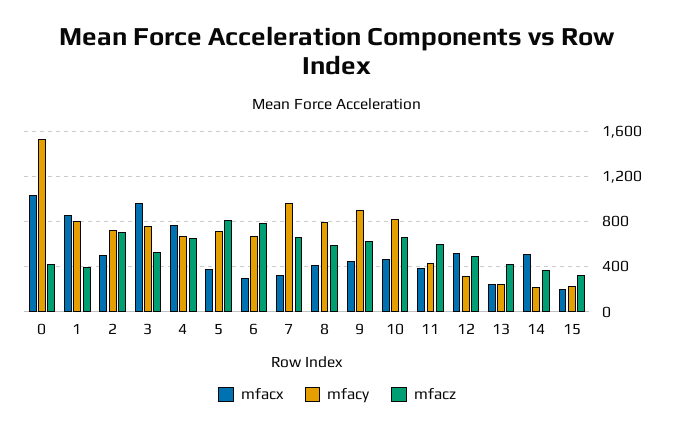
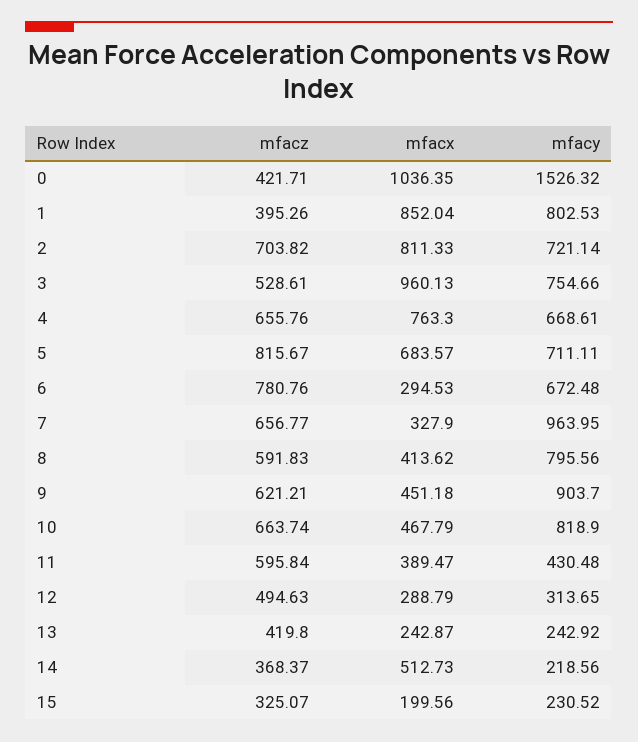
  {
    "mfacx": {
      "0": 1036.35,
      "1": 852.04,
-     "2": 500,
+     "2": 811.33,
      "3": 960.13,
      "4": 763.3,
-     "5": 400,
+     "5": 683.57,
      "6": 294.53,
      "7": 327.9,
      "8": 413.62,
      "9": 451.18,
      "10": 467.79,
      "11": 389.47,
-     "12": 500,
+     "12": 288.79,
      "13": 242.87,
      "14": 512.73,
      "15": 199.56
    },
    "mfacy": {
      "0": 1526.32,
      "1": 802.53,
      "2": 721.14,
      "3": 754.66,
      "4": 668.61,
      "5": 711.11,
      "6": 672.48,
      "7": 963.95,
      "8": 795.56,
      "9": 903.7,
      "10": 818.9,
      "11": 430.48,
      "12": 313.65,
      "13": 242.92,
      "14": 218.56,
      "15": 230.52
    },
    "mfacz": {
      "0": 421.71,
      "1": 395.26,
      "2": 703.82,
      "3": 528.61,
      "4": 655.76,
      "5": 815.67,
      "6": 780.76,
      "7": 656.77,
      "8": 591.83,
      "9": 621.21,
      "10": 663.74,
      "11": 595.84,
      "12": 494.63,
      "13": 419.8,
      "14": 368.37,
      "15": 325.07
    }
  }

